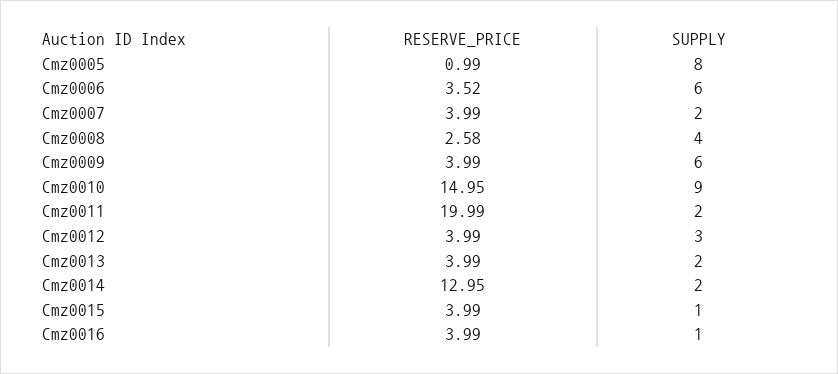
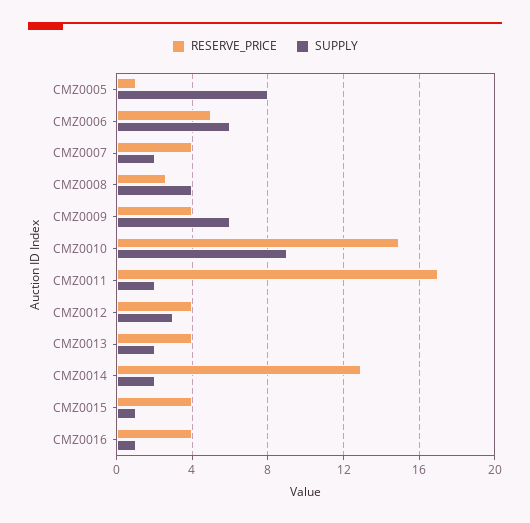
  {
    "RESERVE_PRICE": {
      "Cmz0005": 0.99,
-     "Cmz0006": 3.52,
+     "Cmz0006": 5,
      "Cmz0007": 3.99,
      "Cmz0008": 2.58,
      "Cmz0009": 3.99,
      "Cmz0010": 14.95,
-     "Cmz0011": 19.99,
+     "Cmz0011": 17,
      "Cmz0012": 3.99,
      "Cmz0013": 3.99,
      "Cmz0014": 12.95,
      "Cmz0015": 3.99,
      "Cmz0016": 3.99
    },
    "SUPPLY": {
      "Cmz0005": 8,
      "Cmz0006": 6,
      "Cmz0007": 2,
      "Cmz0008": 4,
      "Cmz0009": 6,
      "Cmz0010": 9,
      "Cmz0011": 2,
      "Cmz0012": 3,
      "Cmz0013": 2,
      "Cmz0014": 2,
      "Cmz0015": 1,
      "Cmz0016": 1
    }
  }

